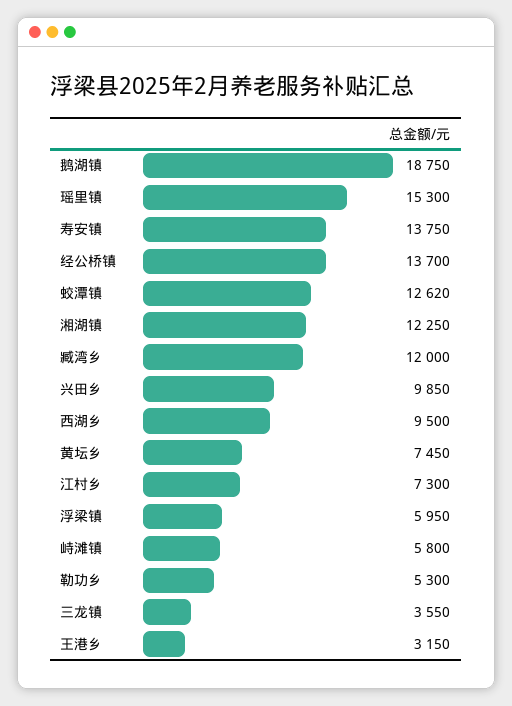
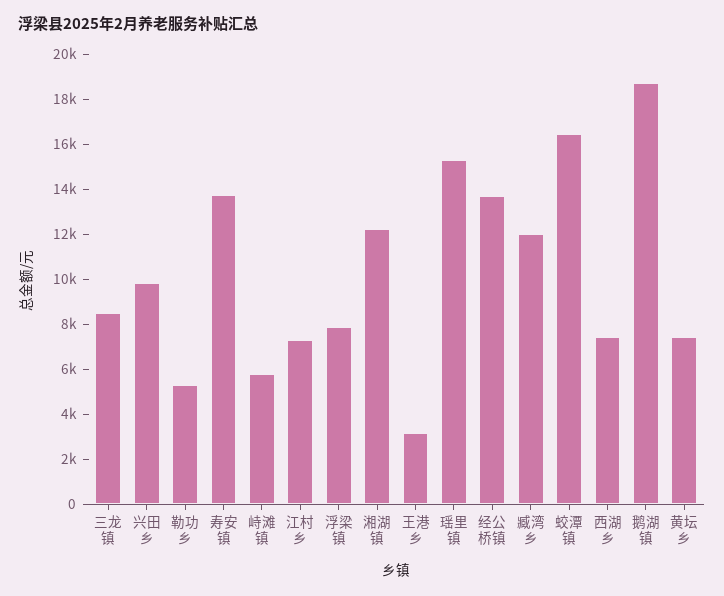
  {
    "鹅湖镇": 18750,
    "瑶里镇": 15300,
    "寿安镇": 13750,
    "经公桥镇": 13700,
-   "蛟潭镇": 12620,
+   "蛟潭镇": 16500,
    "湘湖镇": 12250,
    "臧湾乡": 12000,
    "兴田乡": 9850,
-   "西湖乡": 9500,
+   "西湖乡": 7500,
    "黄坛乡": 7450,
    "江村乡": 7300,
-   "浮梁镇": 5950,
+   "浮梁镇": 8000,
    "峙滩镇": 5800,
    "勒功乡": 5300,
-   "三龙镇": 3550,
+   "三龙镇": 8500,
    "王港乡": 3150
  }

